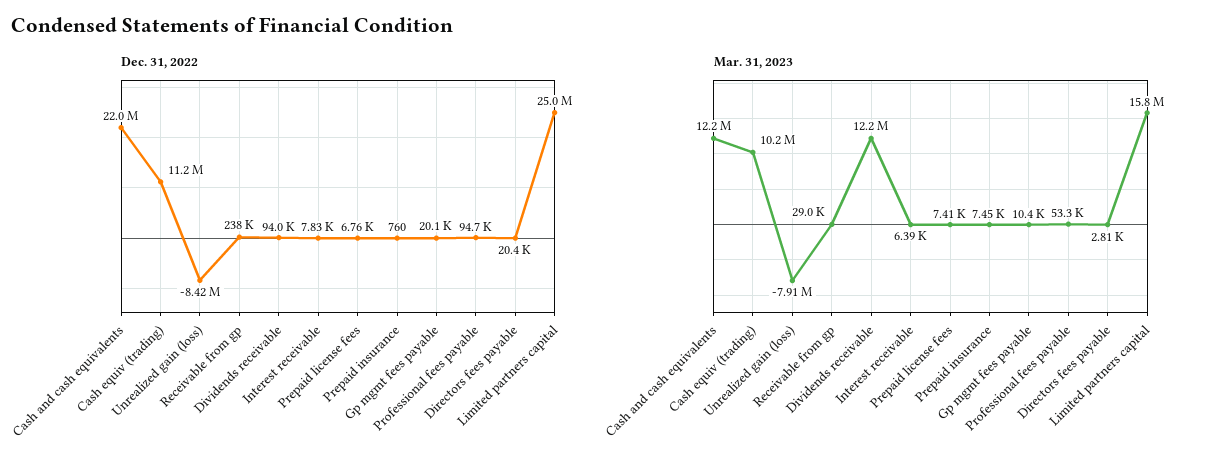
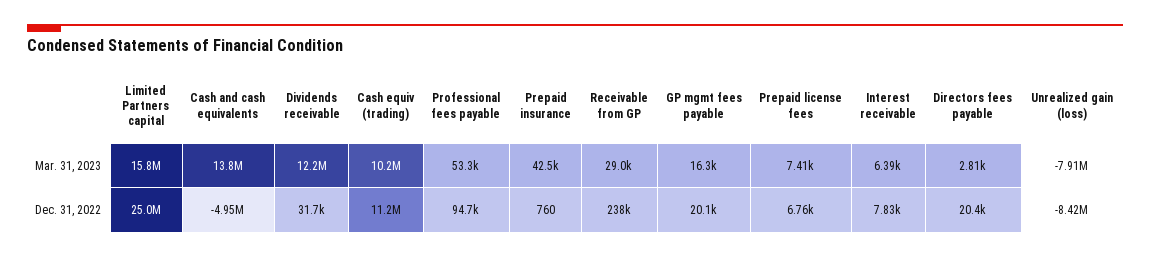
  {
    "Dec. 31, 2022": {
-     "Cash and cash equivalents": 22000000,
+     "Cash and cash equivalents": -4950000,
      "Cash equiv (trading)": 11200000,
      "Unrealized gain (loss)": -8420000,
      "Receivable from gp": 238000,
-     "Dividends receivable": 94000,
+     "Dividends receivable": 31700,
      "Interest receivable": 7830,
      "Prepaid license fees": 6760,
      "Prepaid insurance": 760,
      "Gp mgmt fees payable": 20100,
      "Professional fees payable": 94700,
      "Directors fees payable": 20400,
      "Limited partners capital": 25000000
    },
    "Mar. 31, 2023": {
-     "Cash and cash equivalents": 12200000,
+     "Cash and cash equivalents": 13800000,
      "Cash equiv (trading)": 10200000,
      "Unrealized gain (loss)": -7910000,
      "Receivable from gp": 29000,
      "Dividends receivable": 12200000,
      "Interest receivable": 6390,
      "Prepaid license fees": 7410,
-     "Prepaid insurance": 7450,
+     "Prepaid insurance": 42500,
-     "Gp mgmt fees payable": 10400,
+     "Gp mgmt fees payable": 16300,
      "Professional fees payable": 53300,
      "Directors fees payable": 2810,
      "Limited partners capital": 15800000
    }
  }

